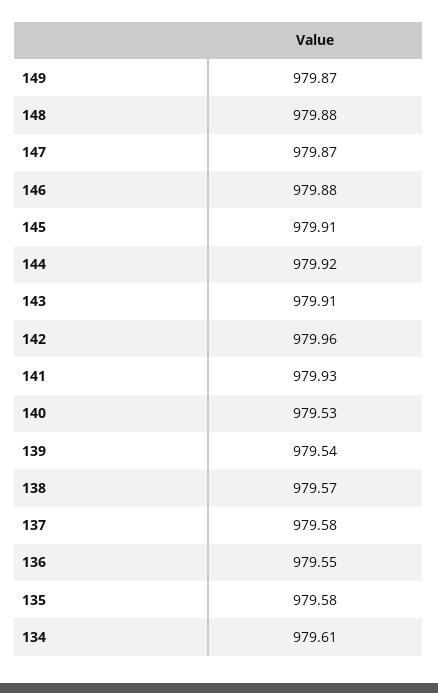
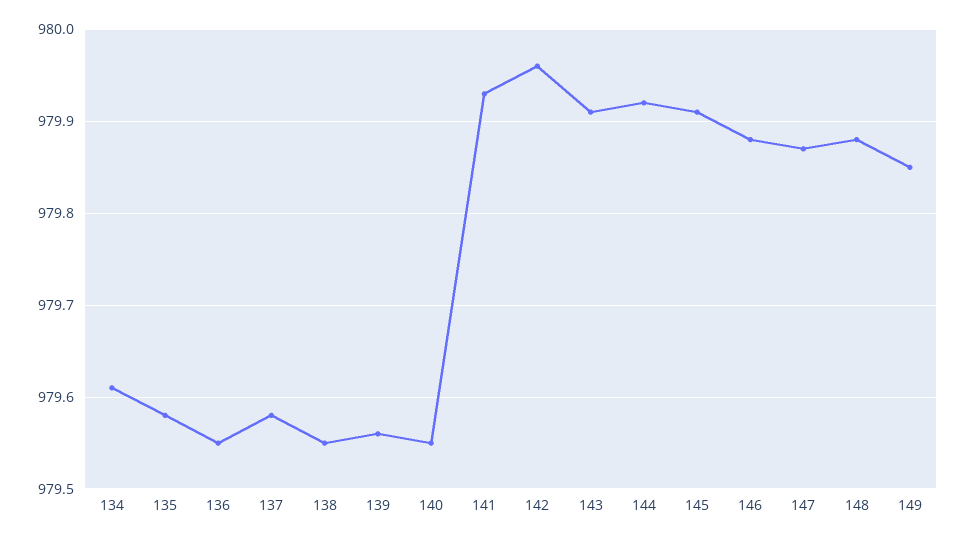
  {
-   "149": 979.87,
+   "149": 979.85,
    "148": 979.88,
    "147": 979.87,
    "146": 979.88,
    "145": 979.91,
    "144": 979.92,
    "143": 979.91,
    "142": 979.96,
    "141": 979.93,
-   "140": 979.53,
+   "140": 979.55,
-   "139": 979.54,
+   "139": 979.56,
-   "138": 979.57,
+   "138": 979.55,
    "137": 979.58,
    "136": 979.55,
    "135": 979.58,
    "134": 979.61
  }

